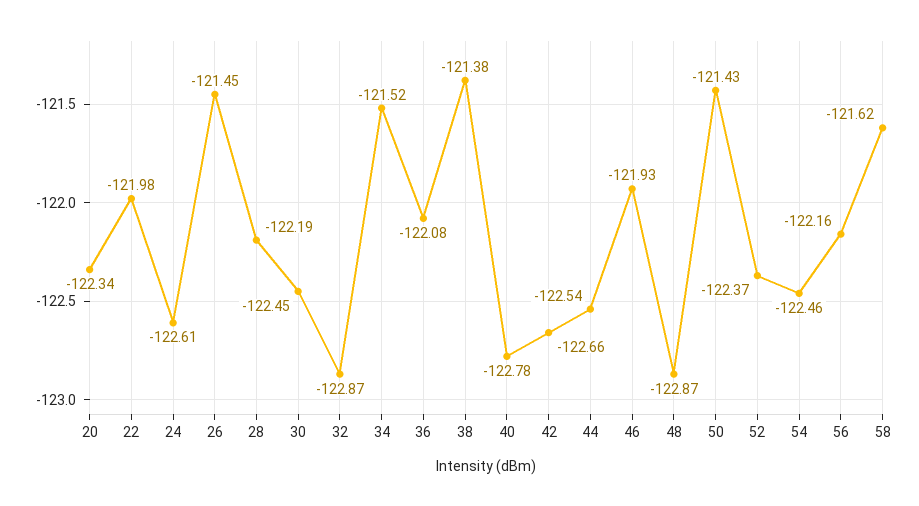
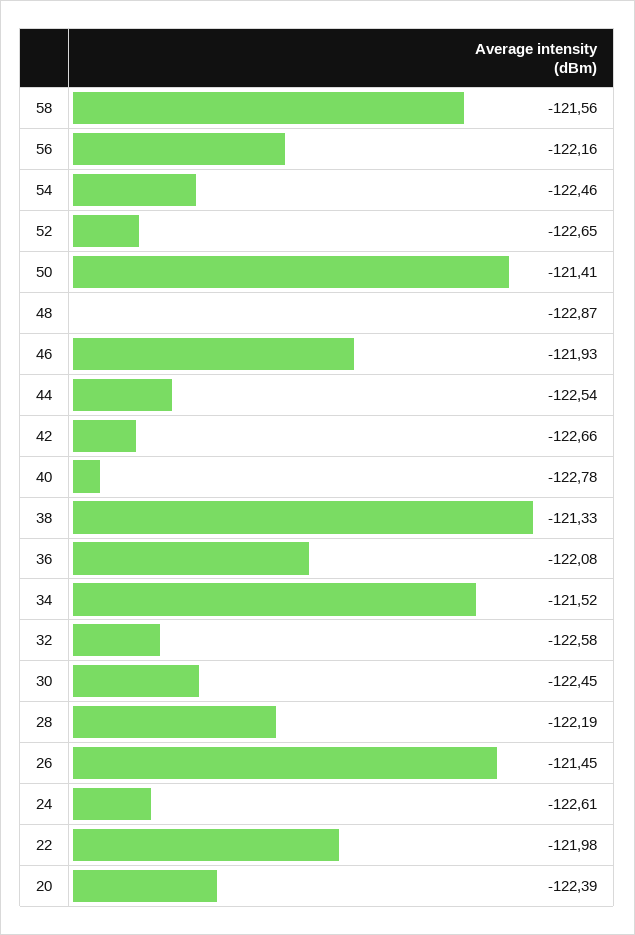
  {
-   "20": -122.34,
+   "20": -122.39,
    "22": -121.98,
    "24": -122.61,
    "26": -121.45,
    "28": -122.19,
    "30": -122.45,
-   "32": -122.87,
+   "32": -122.58,
    "34": -121.52,
    "36": -122.08,
-   "38": -121.38,
+   "38": -121.33,
    "40": -122.78,
    "42": -122.66,
    "44": -122.54,
    "46": -121.93,
    "48": -122.87,
-   "50": -121.43,
+   "50": -121.41,
-   "52": -122.37,
+   "52": -122.65,
    "54": -122.46,
    "56": -122.16,
-   "58": -121.62
+   "58": -121.56
  }

